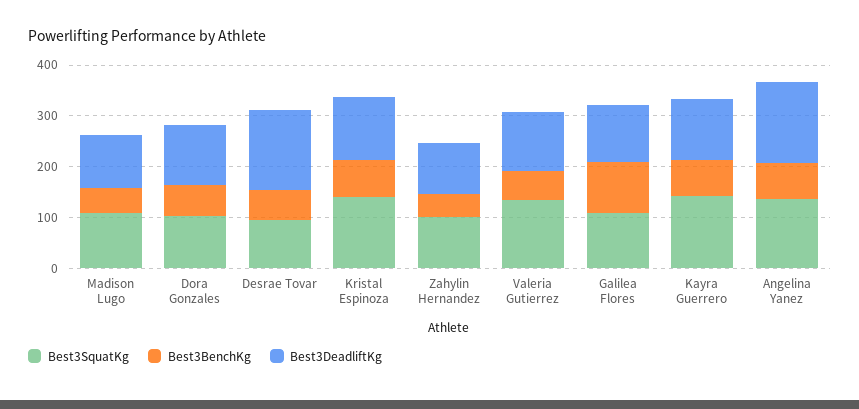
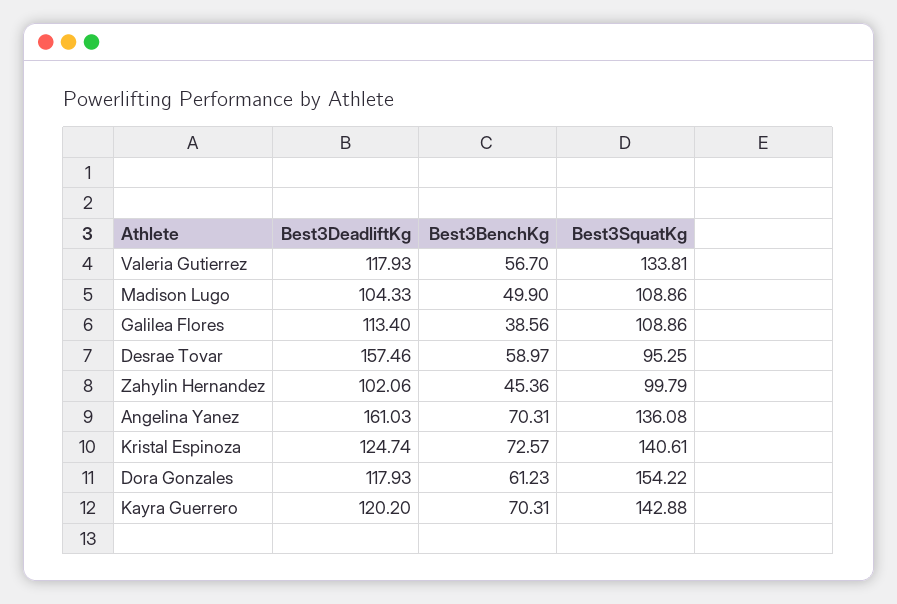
  {
    "Best3SquatKg": {
      "Madison Lugo": 108.86,
-     "Dora Gonzales": 100,
+     "Dora Gonzales": 154.22,
      "Desrae Tovar": 95.25,
      "Kristal Espinoza": 140.61,
      "Zahylin Hernandez": 99.79,
      "Valeria Gutierrez": 133.81,
      "Galilea Flores": 108.86,
      "Kayra Guerrero": 142.88,
      "Angelina Yanez": 136.08
    },
    "Best3BenchKg": {
      "Madison Lugo": 49.9,
      "Dora Gonzales": 61.23,
      "Desrae Tovar": 58.97,
      "Kristal Espinoza": 72.57,
      "Zahylin Hernandez": 45.36,
      "Valeria Gutierrez": 56.7,
-     "Galilea Flores": 100,
+     "Galilea Flores": 38.56,
      "Kayra Guerrero": 70.31,
      "Angelina Yanez": 70.31
    },
    "Best3DeadliftKg": {
      "Madison Lugo": 104.33,
      "Dora Gonzales": 117.93,
      "Desrae Tovar": 157.46,
      "Kristal Espinoza": 124.74,
      "Zahylin Hernandez": 102.06,
      "Valeria Gutierrez": 117.93,
      "Galilea Flores": 113.4,
      "Kayra Guerrero": 120.2,
      "Angelina Yanez": 161.03
    }
  }

